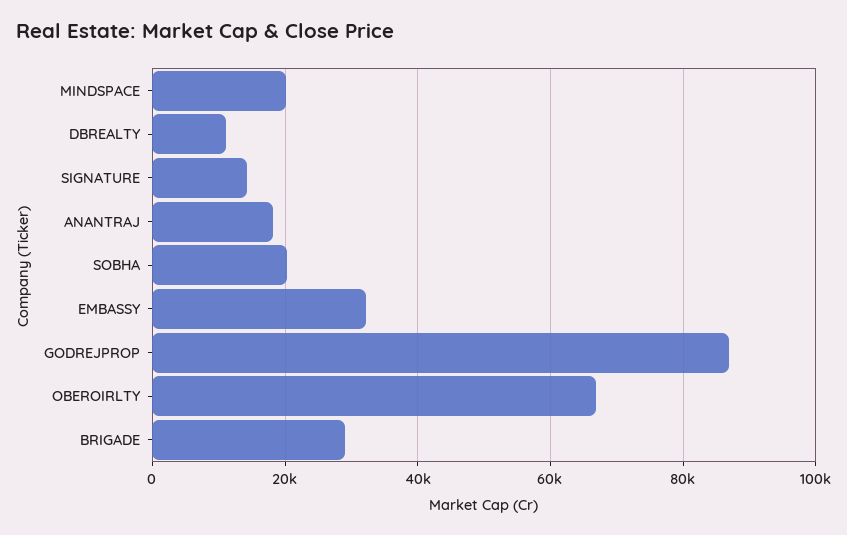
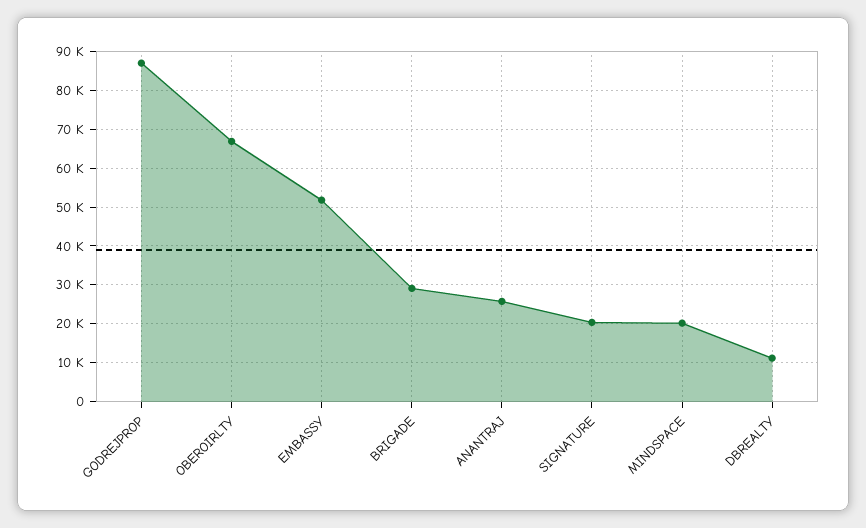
  {
    "MINDSPACE": 20000,
    "DBREALTY": 12000,
-   "SIGNATURE": 14000,
+   "SIGNATURE": 20000,
-   "ANANTRAJ": 18000,
+   "ANANTRAJ": 26000,
-   "SOBHA": 20000,
-   "EMBASSY": 32000,
+   "EMBASSY": 52000,
    "GODREJPROP": 86000,
    "OBEROIRLTY": 66000,
    "BRIGADE": 30000
  }

